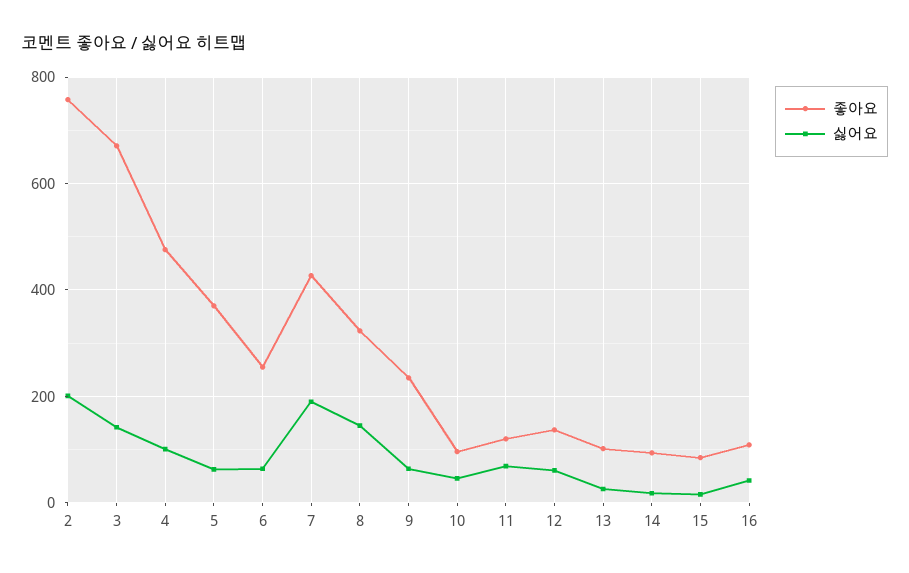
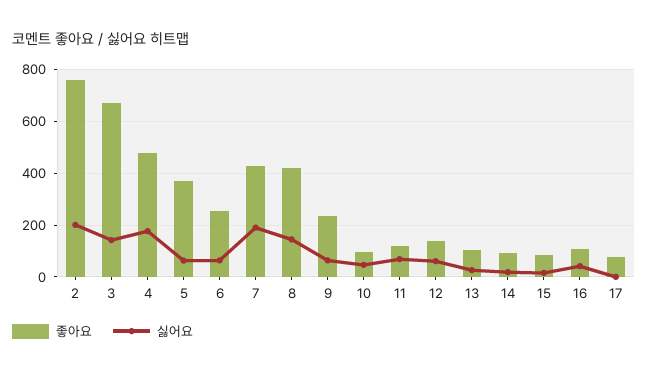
  {
    "좋아요": {
      "2": 760,
      "3": 680,
      "4": 480,
      "5": 380,
      "6": 260,
      "7": 420,
-     "8": 320,
+     "8": 425,
      "9": 240,
      "10": 100,
      "11": 120,
      "12": 140,
      "13": 100,
      "14": 100,
      "15": 80,
-     "16": 100
+     "16": 100,
+     "17": 75
    },
    "싫어요": {
      "2": 200,
      "3": 140,
-     "4": 100,
+     "4": 175,
      "5": 60,
      "6": 60,
      "7": 200,
      "8": 140,
      "9": 60,
      "10": 40,
      "11": 60,
      "12": 60,
      "13": 20,
      "14": 20,
      "15": 20,
-     "16": 40
+     "16": 40,
+     "17": 0
    }
  }

